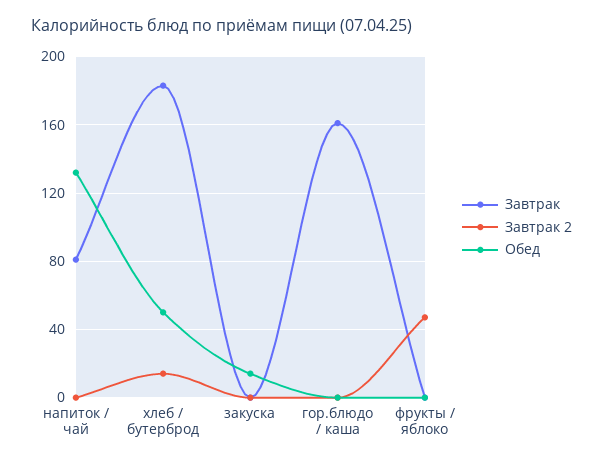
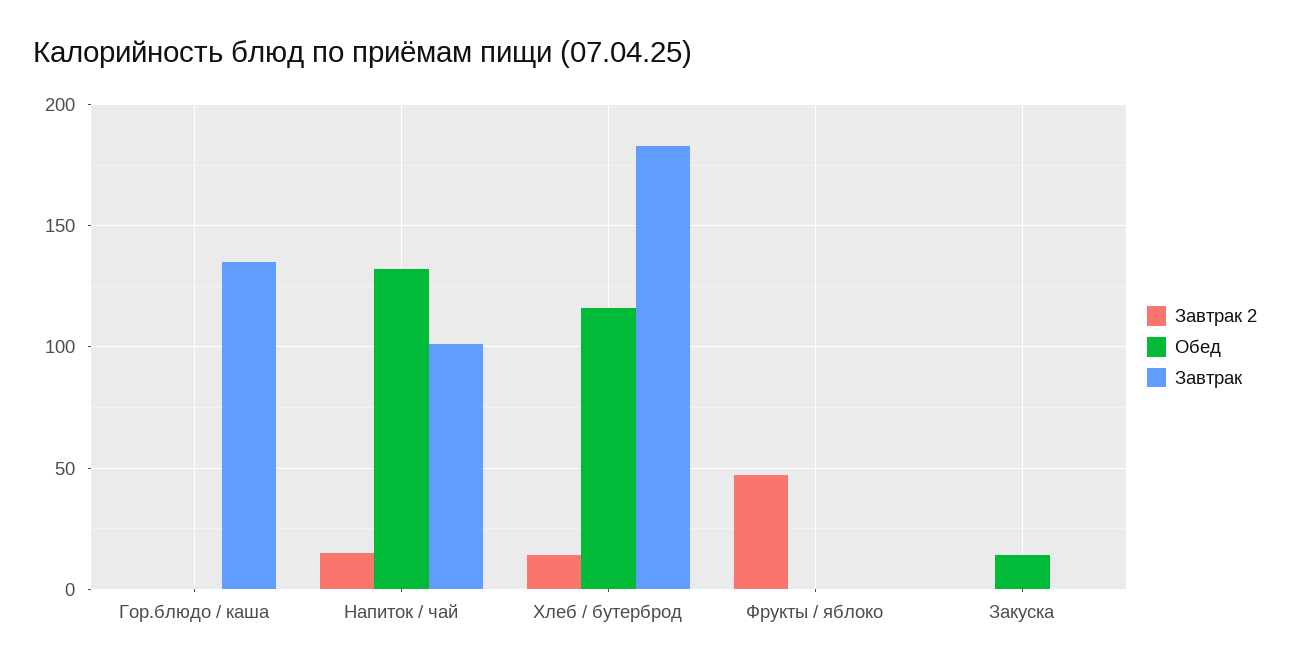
  {
    "Завтрак": {
-     "напиток / чай": 80,
+     "напиток / чай": 100,
      "хлеб / бутерброд": 185,
      "закуска": 0,
-     "гор.блюдо / каша": 160,
+     "гор.блюдо / каша": 135,
      "фрукты / яблоко": 0
    },
    "Завтрак 2": {
-     "напиток / чай": 0,
+     "напиток / чай": 15,
      "хлеб / бутерброд": 15,
      "закуска": 0,
      "гор.блюдо / каша": 0,
      "фрукты / яблоко": 45
    },
    "Обед": {
      "напиток / чай": 130,
-     "хлеб / бутерброд": 50,
+     "хлеб / бутерброд": 115,
      "закуска": 15,
      "гор.блюдо / каша": 0,
      "фрукты / яблоко": 0
    }
  }

